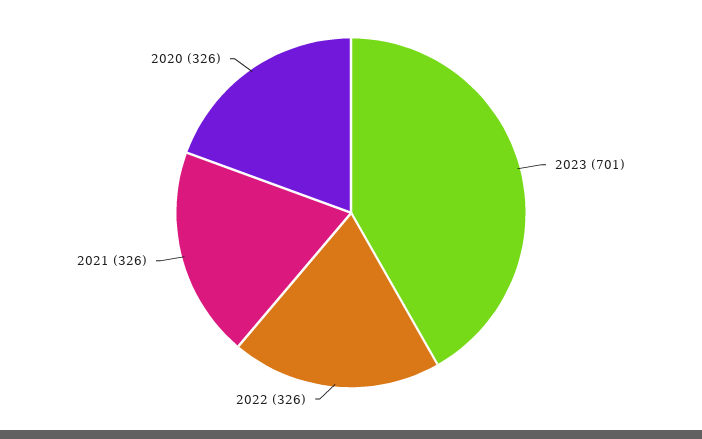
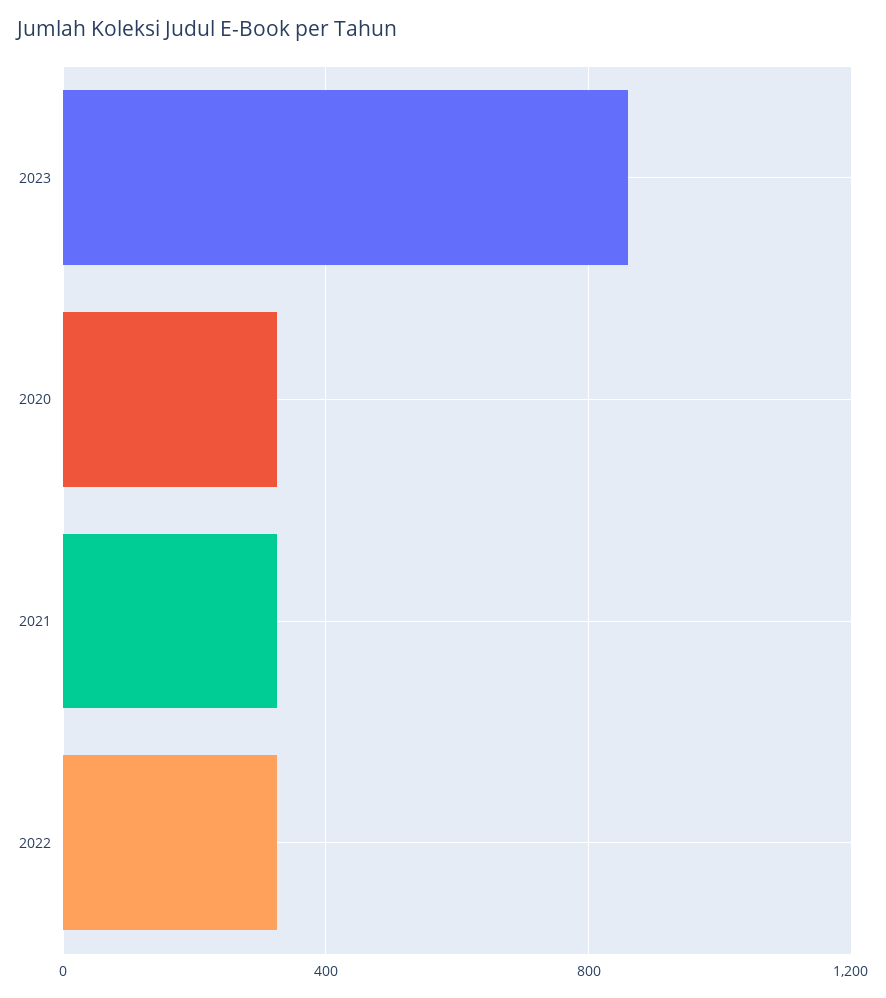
  {
-   "2023": 701,
+   "2023": 850,
    "2022": 326,
    "2021": 326,
    "2020": 326
  }

